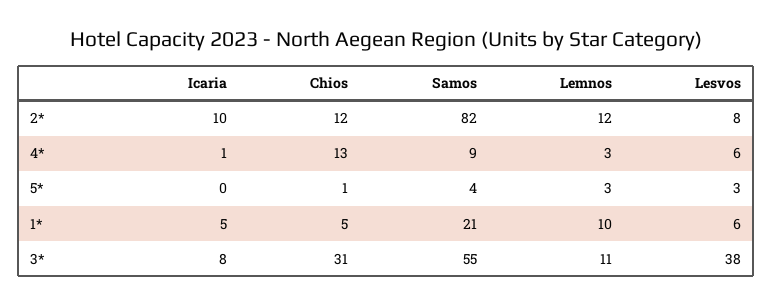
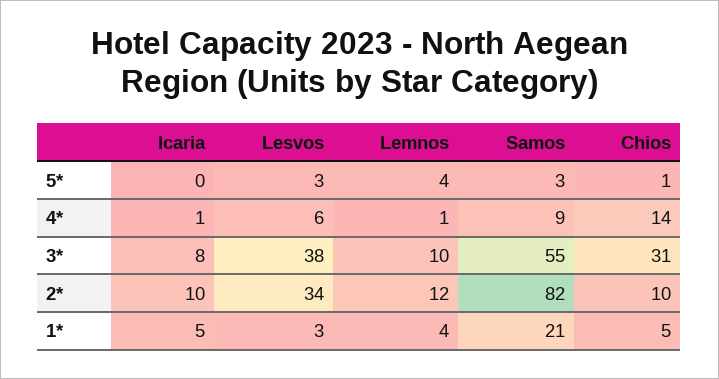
  {
    "Icaria": {
      "2*": 10,
      "4*": 1,
      "5*": 0,
      "1*": 5,
      "3*": 8
    },
    "Chios": {
-     "2*": 12,
+     "2*": 10,
-     "4*": 13,
+     "4*": 14,
      "5*": 1,
      "1*": 5,
      "3*": 31
    },
    "Samos": {
      "2*": 82,
      "4*": 9,
-     "5*": 4,
+     "5*": 3,
      "1*": 21,
      "3*": 55
    },
    "Lemnos": {
      "2*": 12,
-     "4*": 3,
+     "4*": 1,
-     "5*": 3,
+     "5*": 4,
-     "1*": 10,
+     "1*": 4,
-     "3*": 11
+     "3*": 10
    },
    "Lesvos": {
-     "2*": 8,
+     "2*": 34,
      "4*": 6,
      "5*": 3,
-     "1*": 6,
+     "1*": 3,
      "3*": 38
    }
  }

